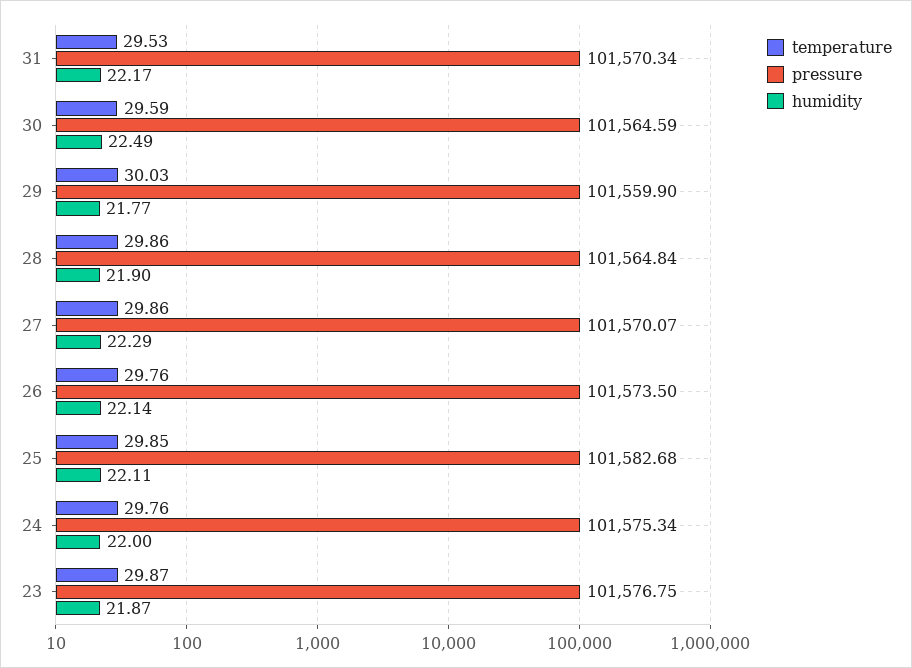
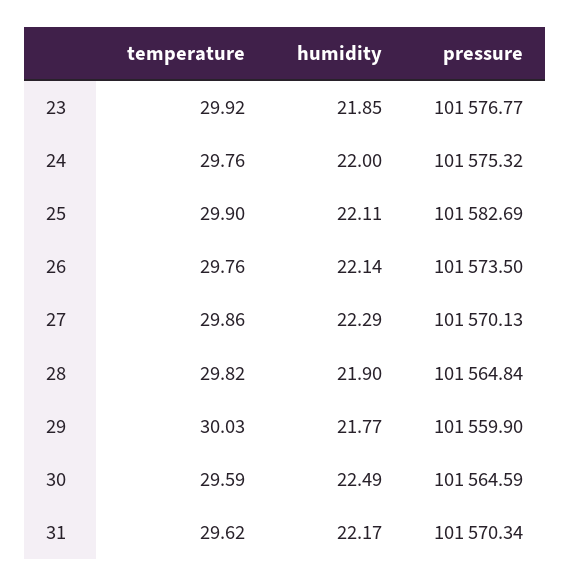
  {
    "temperature": {
-     "31": 29.53,
+     "31": 29.62,
      "30": 29.59,
      "29": 30.03,
-     "28": 29.86,
+     "28": 29.82,
      "27": 29.86,
      "26": 29.76,
-     "25": 29.85,
+     "25": 29.9,
      "24": 29.76,
-     "23": 29.87
+     "23": 29.92
    },
    "pressure": {
      "31": 101570.34,
      "30": 101564.59,
      "29": 101559.9,
      "28": 101564.84,
-     "27": 101570.07,
+     "27": 101570.13,
      "26": 101573.5,
-     "25": 101582.68,
+     "25": 101582.69,
-     "24": 101575.34,
+     "24": 101575.32,
-     "23": 101576.75
+     "23": 101576.77
    },
    "humidity": {
      "31": 22.17,
      "30": 22.49,
      "29": 21.77,
      "28": 21.9,
      "27": 22.29,
      "26": 22.14,
      "25": 22.11,
      "24": 22,
-     "23": 21.87
+     "23": 21.85
    }
  }

